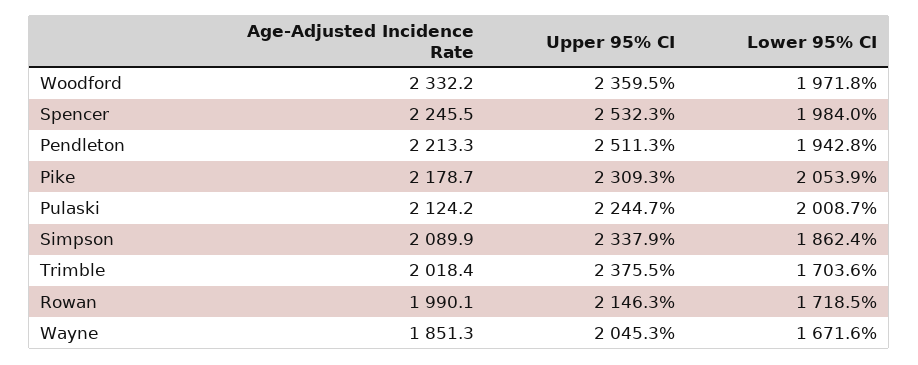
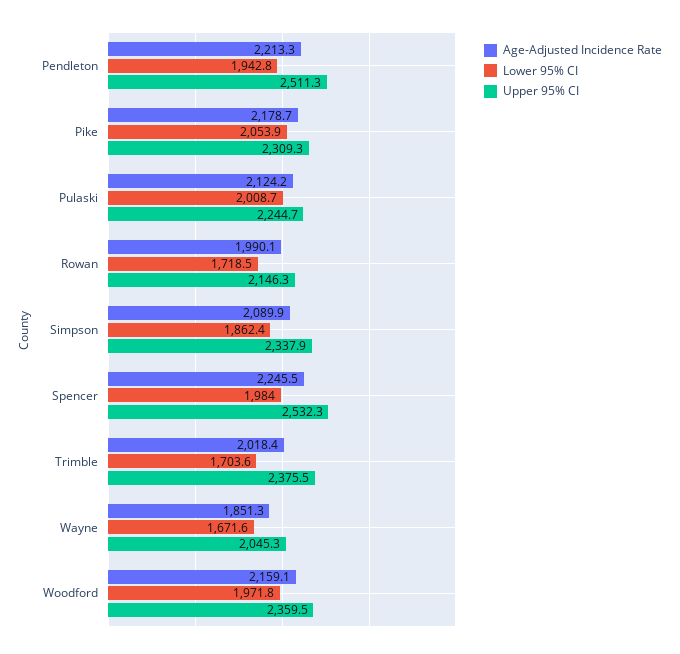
  {
    "Age-Adjusted Incidence Rate": {
-     "Woodford": 2332.2,
+     "Woodford": 2159.1,
      "Spencer": 2245.5,
      "Pendleton": 2213.3,
      "Pike": 2178.7,
      "Pulaski": 2124.2,
      "Simpson": 2089.9,
      "Trimble": 2018.4,
      "Rowan": 1990.1,
      "Wayne": 1851.3
    },
    "Upper 95% CI": {
      "Woodford": 2359.5,
      "Spencer": 2532.3,
      "Pendleton": 2511.3,
      "Pike": 2309.3,
      "Pulaski": 2244.7,
      "Simpson": 2337.9,
      "Trimble": 2375.5,
      "Rowan": 2146.3,
      "Wayne": 2045.3
    },
    "Lower 95% CI": {
      "Woodford": 1971.8,
      "Spencer": 1984,
      "Pendleton": 1942.8,
      "Pike": 2053.9,
      "Pulaski": 2008.7,
      "Simpson": 1862.4,
      "Trimble": 1703.6,
      "Rowan": 1718.5,
      "Wayne": 1671.6
    }
  }

